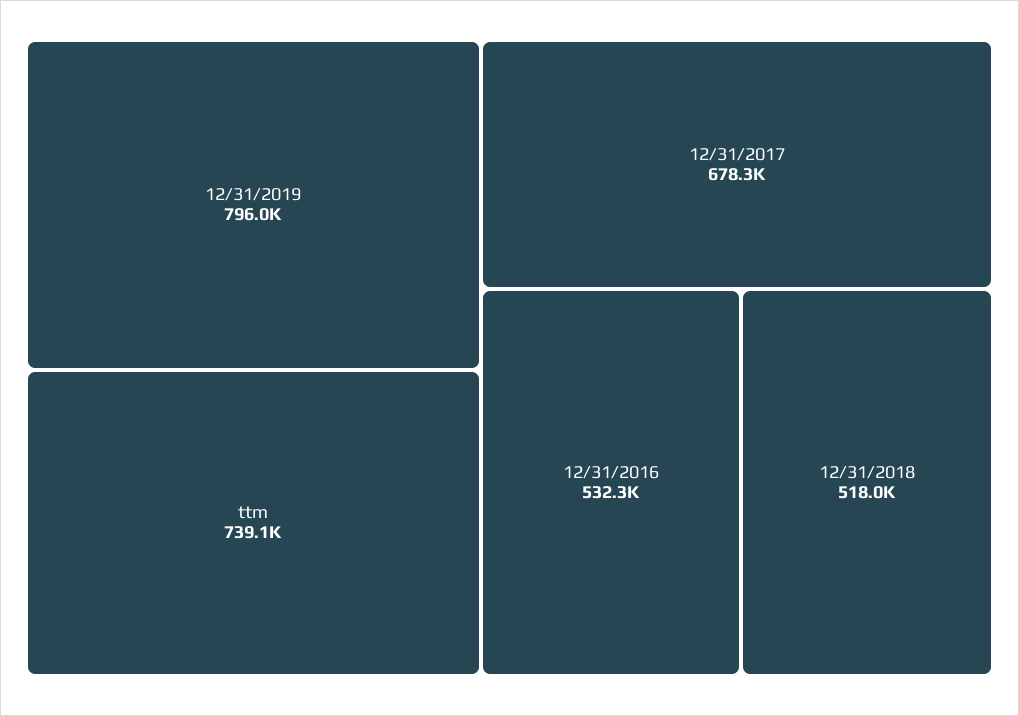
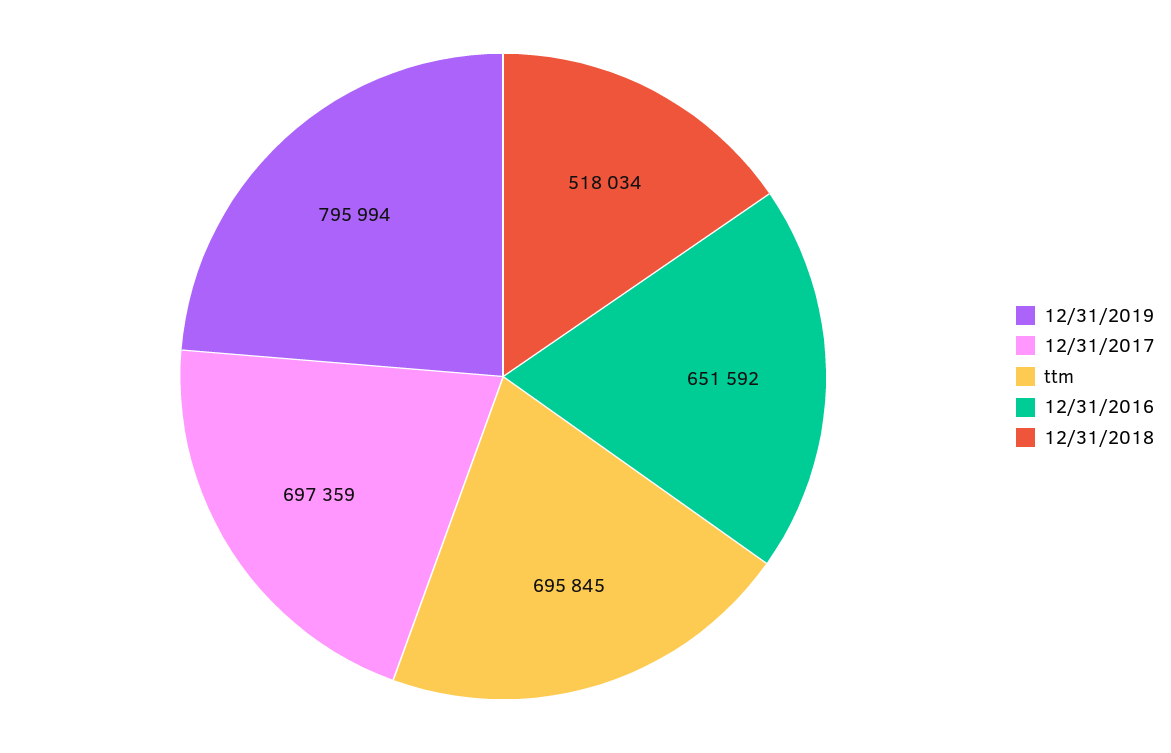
  {
    "12/31/2019": 795994,
-   "ttm": 739100,
+   "ttm": 695845,
-   "12/31/2017": 678300,
+   "12/31/2017": 697359,
-   "12/31/2016": 532300,
+   "12/31/2016": 651592,
    "12/31/2018": 518034
  }

